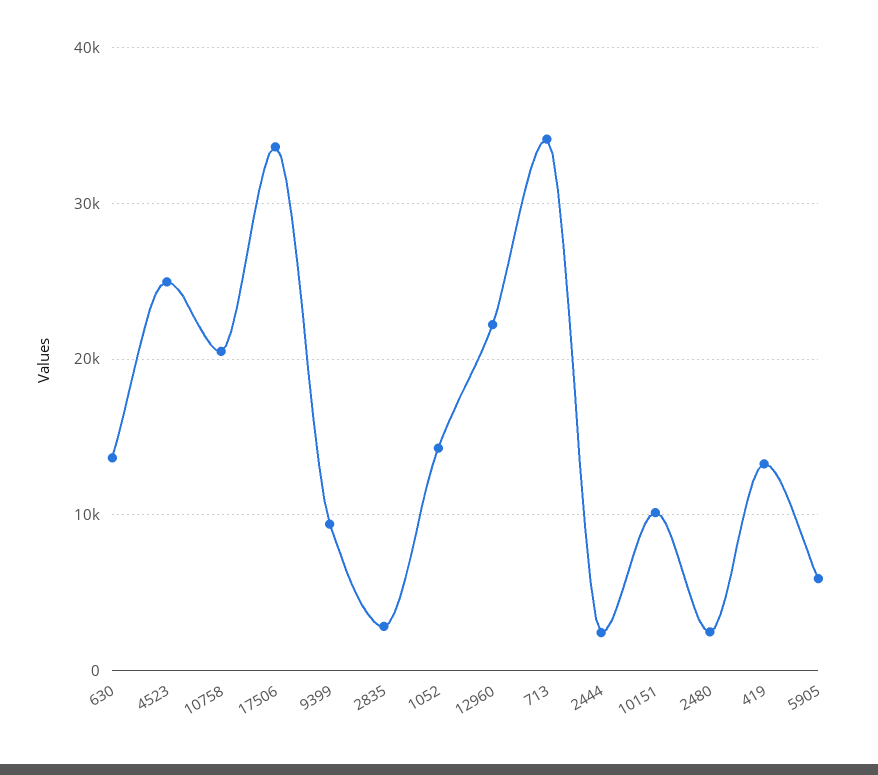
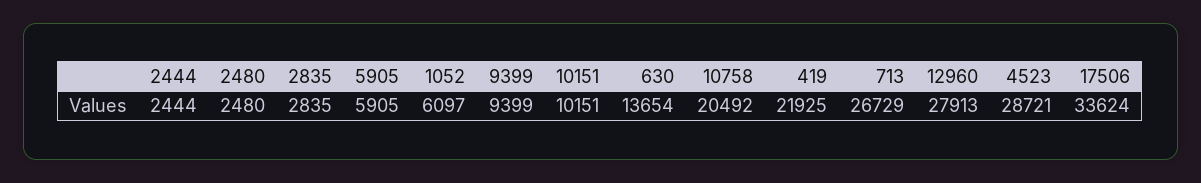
  {
    "630": 13654,
-   "4523": 25000,
+   "4523": 28721,
    "10758": 20492,
    "17506": 33624,
    "9399": 9399,
    "2835": 2835,
-   "1052": 14000,
+   "1052": 6097,
-   "12960": 22000,
+   "12960": 27913,
-   "713": 34000,
+   "713": 26729,
    "2444": 2444,
    "10151": 10151,
    "2480": 2480,
-   "419": 13000,
+   "419": 21925,
    "5905": 5905
  }

